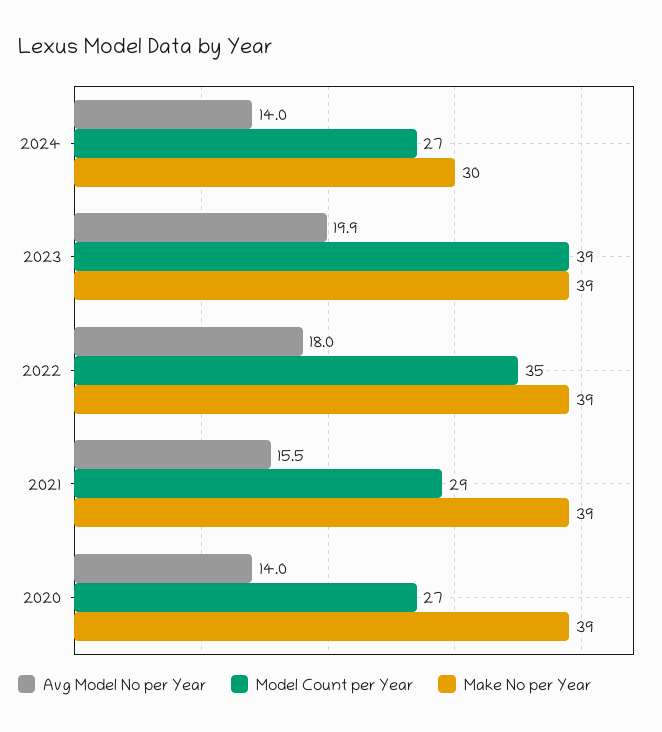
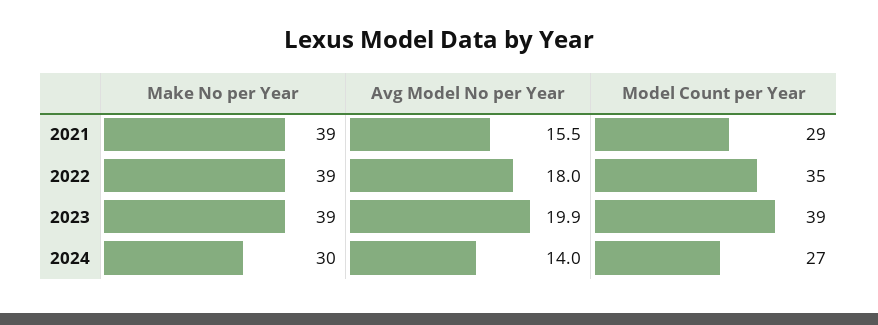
  {
    "Avg Model No per Year": {
      "2024": 14,
      "2023": 19.9,
      "2022": 18,
-     "2021": 15.5,
+     "2021": 15.5
-     "2020": 14
    },
    "Model Count per Year": {
      "2024": 27,
      "2023": 39,
      "2022": 35,
-     "2021": 29,
+     "2021": 29
-     "2020": 27
    },
    "Make No per Year": {
      "2024": 30,
      "2023": 39,
      "2022": 39,
-     "2021": 39,
+     "2021": 39
-     "2020": 39
    }
  }

